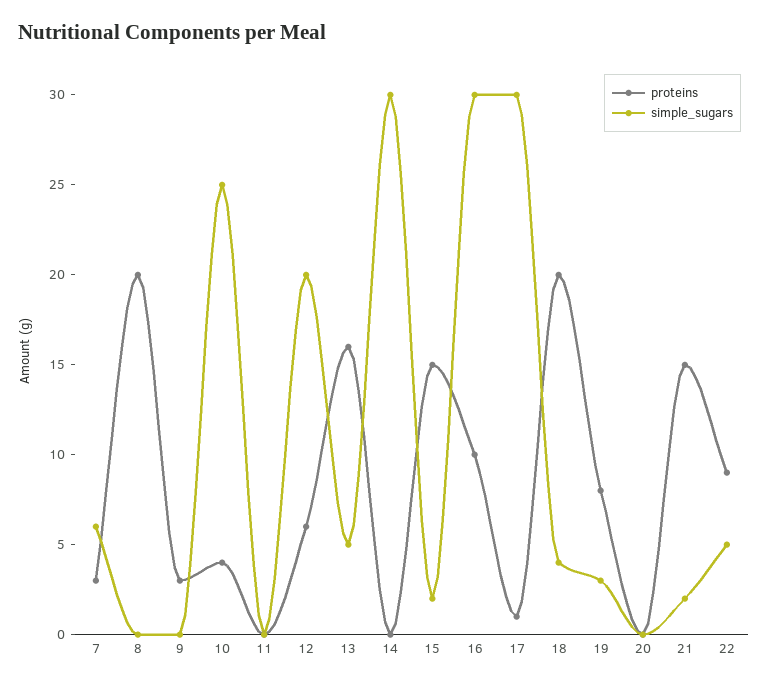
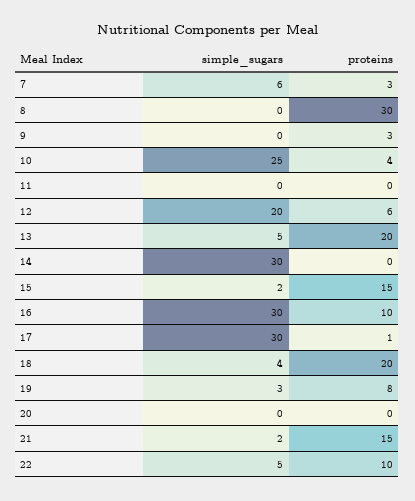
  {
    "proteins": {
      "7": 3,
-     "8": 20,
+     "8": 30,
      "9": 3,
      "10": 4,
      "11": 0,
      "12": 6,
-     "13": 16,
+     "13": 20,
      "14": 0,
      "15": 15,
      "16": 10,
      "17": 1,
      "18": 20,
      "19": 8,
      "20": 0,
      "21": 15,
-     "22": 9
+     "22": 10
    },
    "simple_sugars": {
      "7": 6,
      "8": 0,
      "9": 0,
      "10": 25,
      "11": 0,
      "12": 20,
      "13": 5,
      "14": 30,
      "15": 2,
      "16": 30,
      "17": 30,
      "18": 4,
      "19": 3,
      "20": 0,
      "21": 2,
      "22": 5
    }
  }

